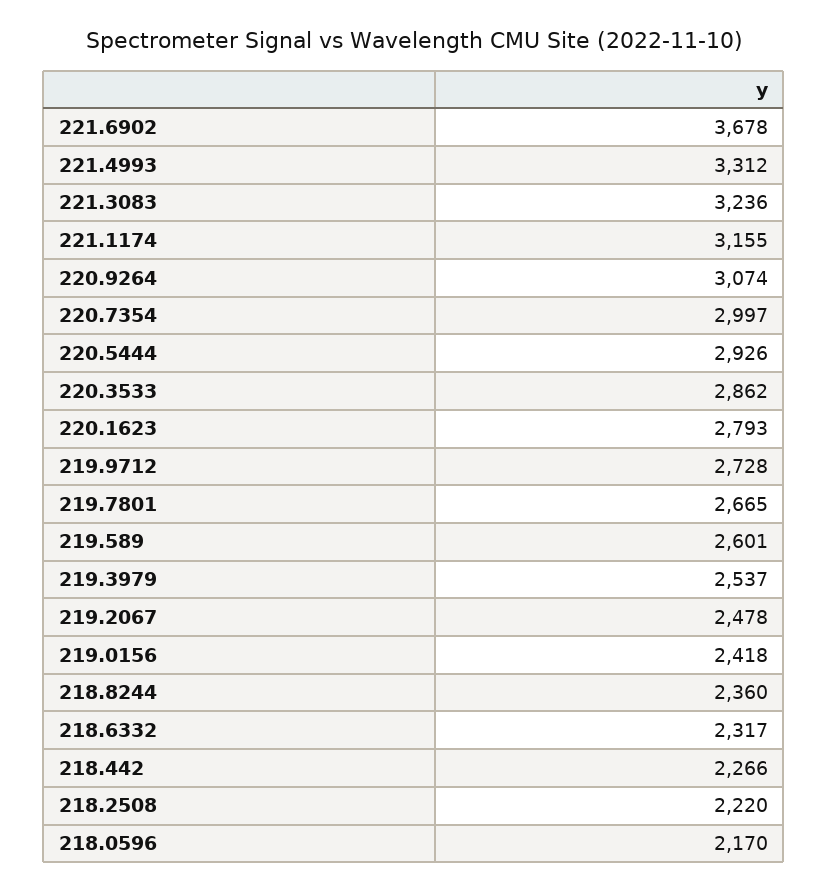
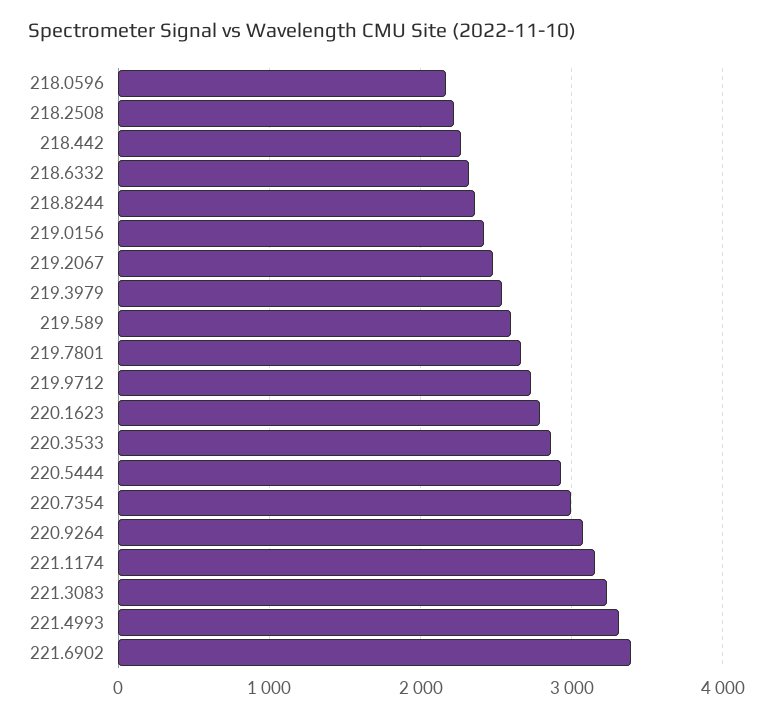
  {
-   "221.6902": 3678,
+   "221.6902": 3400,
    "221.4993": 3312,
    "221.3083": 3236,
    "221.1174": 3155,
    "220.9264": 3074,
    "220.7354": 2997,
    "220.5444": 2926,
    "220.3533": 2862,
    "220.1623": 2793,
    "219.9712": 2728,
    "219.7801": 2665,
    "219.589": 2601,
    "219.3979": 2537,
    "219.2067": 2478,
    "219.0156": 2418,
    "218.8244": 2360,
    "218.6332": 2317,
    "218.442": 2266,
    "218.2508": 2220,
    "218.0596": 2170
  }

